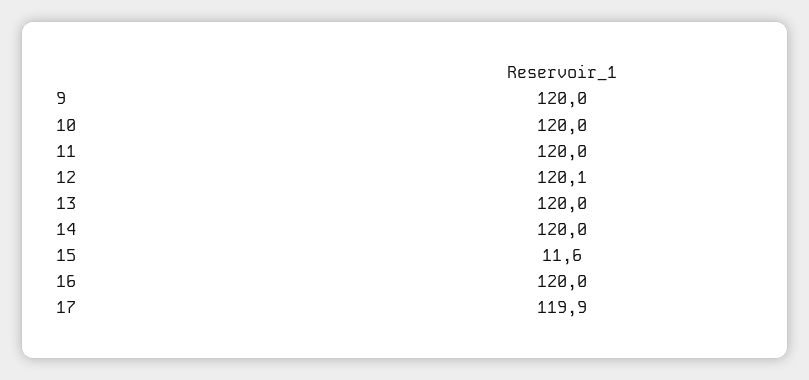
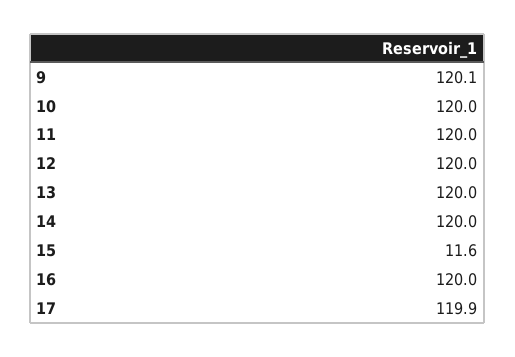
  {
-   "9": 120,
+   "9": 120.1,
    "10": 120,
    "11": 120,
-   "12": 120.1,
+   "12": 120,
    "13": 120,
    "14": 120,
    "15": 11.6,
    "16": 120,
    "17": 119.9
  }

